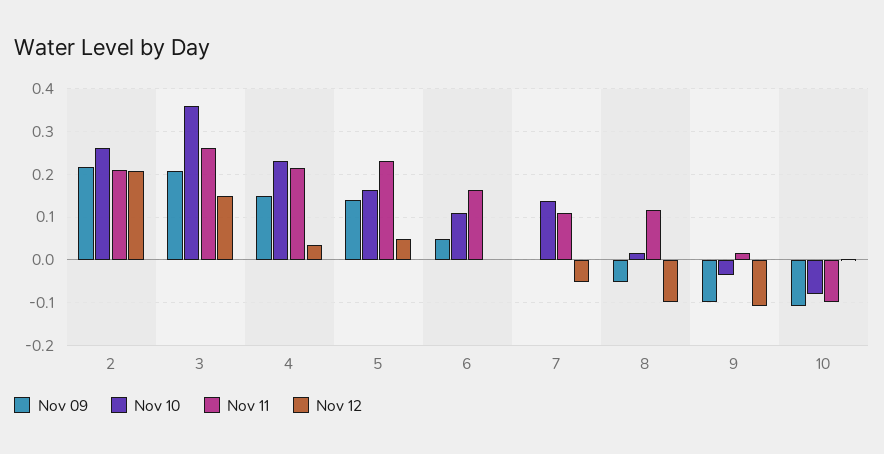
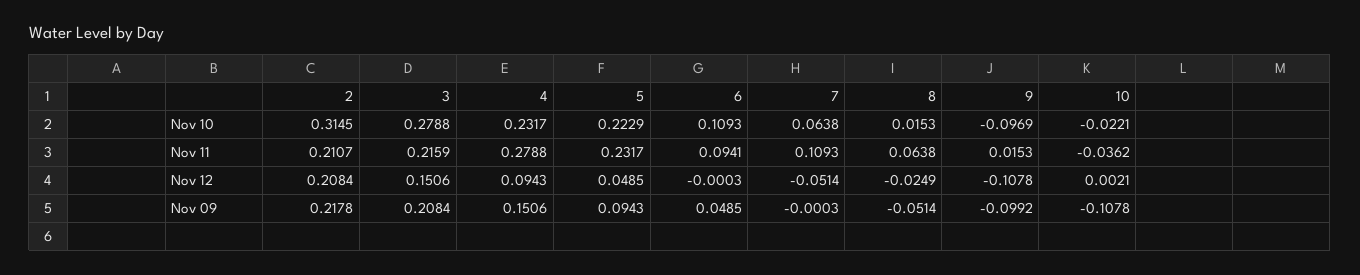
  {
    "Nov 09": {
      "2": 0.2178,
      "3": 0.2084,
      "4": 0.1506,
-     "5": 0.14,
+     "5": 0.0943,
      "6": 0.0485,
      "7": -0.0003,
      "8": -0.0514,
      "9": -0.0992,
      "10": -0.1078
    },
    "Nov 10": {
-     "2": 0.26,
+     "2": 0.3145,
-     "3": 0.36,
+     "3": 0.2788,
      "4": 0.2317,
-     "5": 0.16,
+     "5": 0.2229,
      "6": 0.1093,
-     "7": 0.14,
+     "7": 0.0638,
      "8": 0.0153,
-     "9": -0.04,
+     "9": -0.0969,
-     "10": -0.08
+     "10": -0.0221
    },
    "Nov 11": {
      "2": 0.2107,
-     "3": 0.26,
+     "3": 0.2159,
-     "4": 0.22,
+     "4": 0.2788,
      "5": 0.2317,
-     "6": 0.16,
+     "6": 0.0941,
      "7": 0.1093,
-     "8": 0.12,
+     "8": 0.0638,
      "9": 0.0153,
-     "10": -0.1
+     "10": -0.0362
    },
    "Nov 12": {
      "2": 0.2084,
      "3": 0.1506,
-     "4": 0.04,
+     "4": 0.0943,
      "5": 0.0485,
      "6": -0.0003,
      "7": -0.0514,
-     "8": -0.1,
+     "8": -0.0249,
      "9": -0.1078,
      "10": 0.0021
    }
  }

